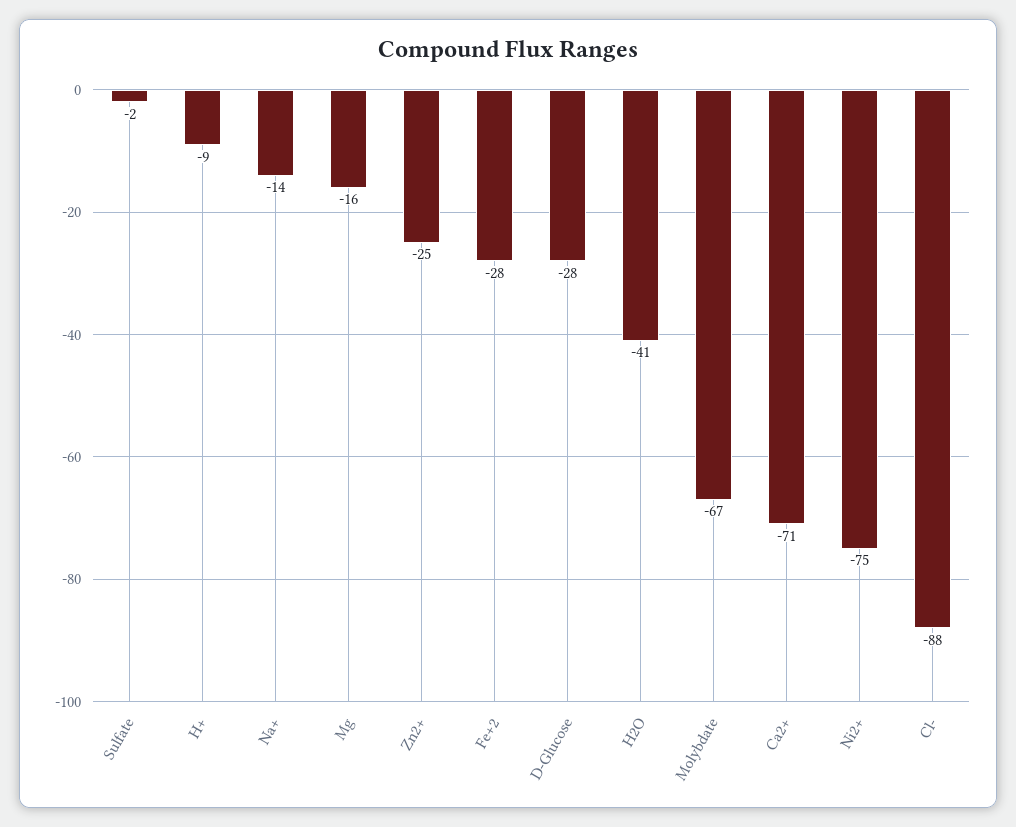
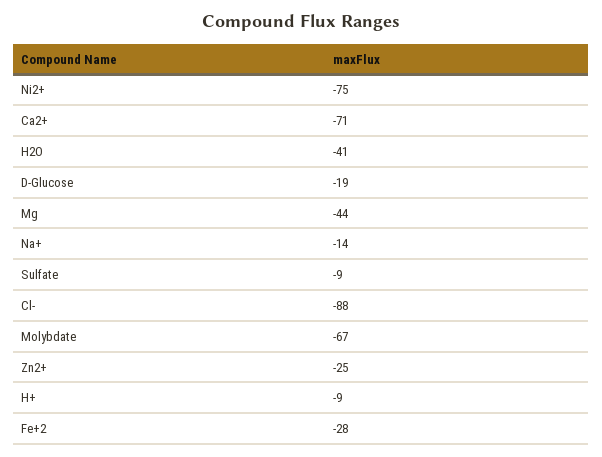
  {
-   "Sulfate": -2,
+   "Sulfate": -9,
    "H+": -9,
    "Na+": -14,
-   "Mg": -16,
+   "Mg": -44,
    "Zn2+": -25,
    "Fe+2": -28,
-   "D-Glucose": -28,
+   "D-Glucose": -19,
    "H2O": -41,
    "Molybdate": -67,
    "Ca2+": -71,
    "Ni2+": -75,
    "Cl-": -88
  }

